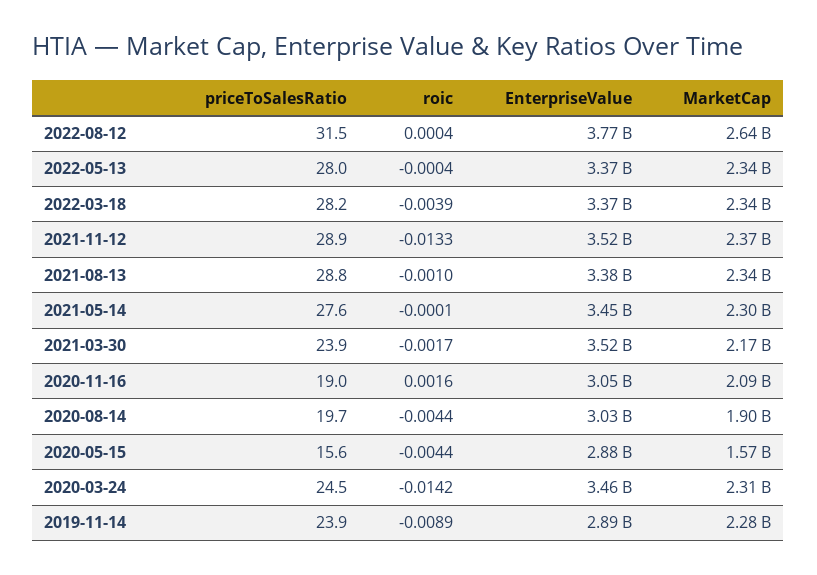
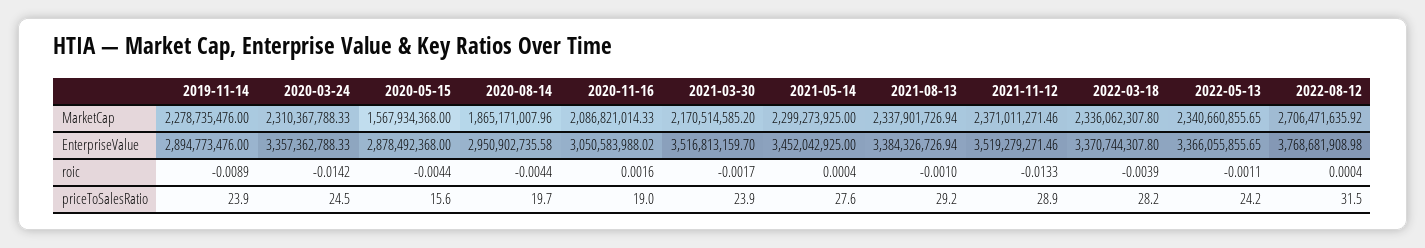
  {
    "priceToSalesRatio": {
      "2022-08-12": 31.5,
-     "2022-05-13": 28,
+     "2022-05-13": 24.2,
      "2022-03-18": 28.2,
      "2021-11-12": 28.9,
-     "2021-08-13": 28.8,
+     "2021-08-13": 29.2,
      "2021-05-14": 27.6,
      "2021-03-30": 23.9,
      "2020-11-16": 19,
      "2020-08-14": 19.7,
      "2020-05-15": 15.6,
      "2020-03-24": 24.5,
      "2019-11-14": 23.9
    },
    "roic": {
      "2022-08-12": 0.0004,
-     "2022-05-13": -0.0004,
+     "2022-05-13": -0.0011,
      "2022-03-18": -0.0039,
      "2021-11-12": -0.0133,
      "2021-08-13": -0.001,
-     "2021-05-14": -0.0001,
+     "2021-05-14": 0.0004,
      "2021-03-30": -0.0017,
      "2020-11-16": 0.0016,
      "2020-08-14": -0.0044,
      "2020-05-15": -0.0044,
      "2020-03-24": -0.0142,
      "2019-11-14": -0.0089
    },
    "EnterpriseValue": {
      "2022-08-12": 3768681908.98,
      "2022-05-13": 3366055855.65,
      "2022-03-18": 3370744307.8,
      "2021-11-12": 3519279271.46,
      "2021-08-13": 3384326726.94,
      "2021-05-14": 3452042925,
      "2021-03-30": 3516813159.7,
      "2020-11-16": 3050583988.02,
-     "2020-08-14": 3030000000,
+     "2020-08-14": 2950902735.58,
      "2020-05-15": 2878492368,
-     "2020-03-24": 3460000000,
+     "2020-03-24": 3357362788.33,
      "2019-11-14": 2894773476
    },
    "MarketCap": {
-     "2022-08-12": 2640000000,
+     "2022-08-12": 2706471635.92,
      "2022-05-13": 2340660855.65,
      "2022-03-18": 2336062307.8,
      "2021-11-12": 2371011271.46,
      "2021-08-13": 2337901726.94,
      "2021-05-14": 2299273925,
      "2021-03-30": 2170514585.2,
      "2020-11-16": 2086821014.33,
-     "2020-08-14": 1900000000,
+     "2020-08-14": 1865171007.96,
      "2020-05-15": 1567934368,
      "2020-03-24": 2310367788.33,
      "2019-11-14": 2278735476
    }
  }

